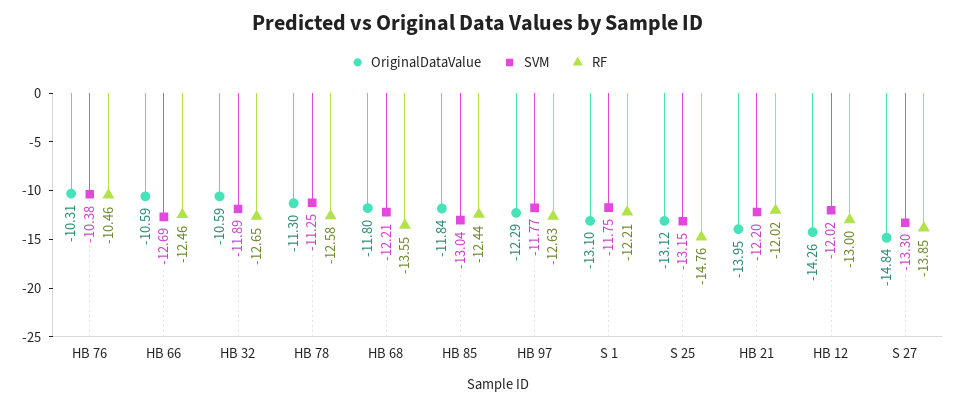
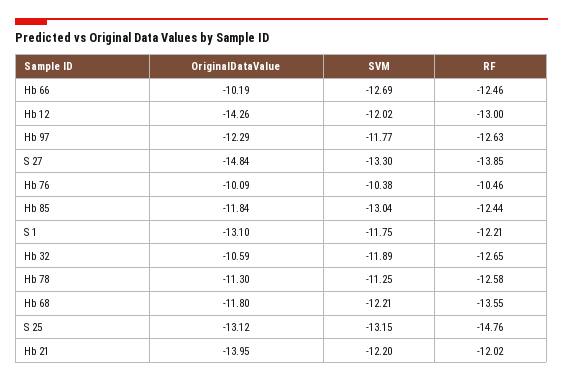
  {
    "OriginalDataValue": {
-     "HB 76": -10.31,
+     "HB 76": -10.09,
-     "HB 66": -10.59,
+     "HB 66": -10.19,
      "HB 32": -10.59,
      "HB 78": -11.3,
      "HB 68": -11.8,
      "HB 85": -11.84,
      "HB 97": -12.29,
      "S 1": -13.1,
      "S 25": -13.12,
      "HB 21": -13.95,
      "HB 12": -14.26,
      "S 27": -14.84
    },
    "SVM": {
      "HB 76": -10.38,
      "HB 66": -12.69,
      "HB 32": -11.89,
      "HB 78": -11.25,
      "HB 68": -12.21,
      "HB 85": -13.04,
      "HB 97": -11.77,
      "S 1": -11.75,
      "S 25": -13.15,
      "HB 21": -12.2,
      "HB 12": -12.02,
      "S 27": -13.3
    },
    "RF": {
      "HB 76": -10.46,
      "HB 66": -12.46,
      "HB 32": -12.65,
      "HB 78": -12.58,
      "HB 68": -13.55,
      "HB 85": -12.44,
      "HB 97": -12.63,
      "S 1": -12.21,
      "S 25": -14.76,
      "HB 21": -12.02,
      "HB 12": -13,
      "S 27": -13.85
    }
  }

